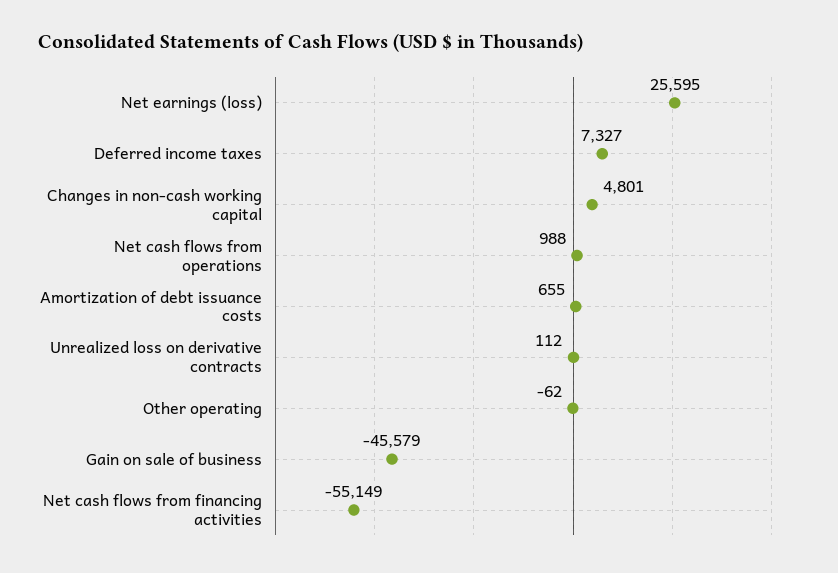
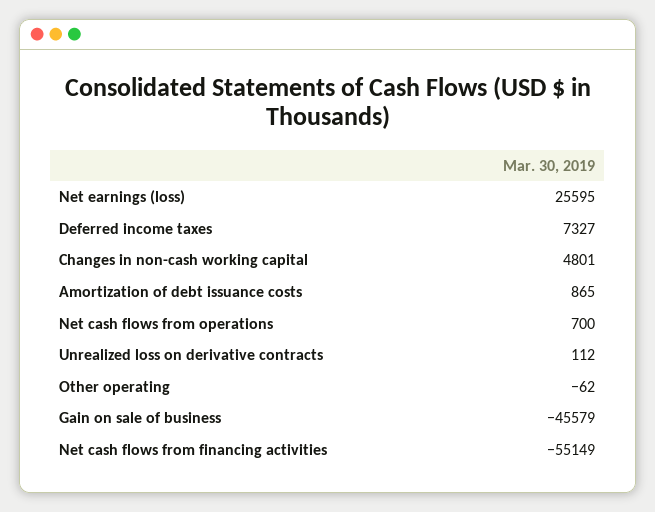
  {
    "Net earnings (loss)": 25595,
    "Deferred income taxes": 7327,
    "Changes in non-cash working capital": 4801,
-   "Net cash flows from operations": 988,
+   "Net cash flows from operations": 700,
-   "Amortization of debt issuance costs": 655,
+   "Amortization of debt issuance costs": 865,
    "Unrealized loss on derivative contracts": 112,
    "Other operating": -62,
    "Gain on sale of business": -45579,
    "Net cash flows from financing activities": -55149
  }

